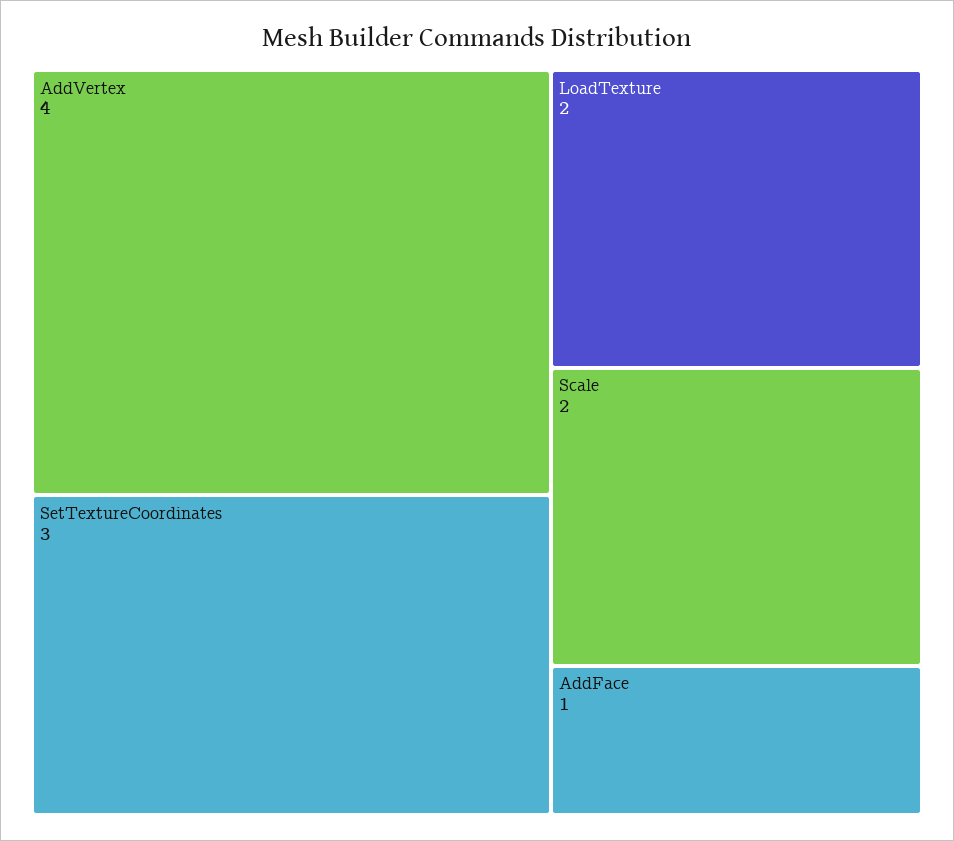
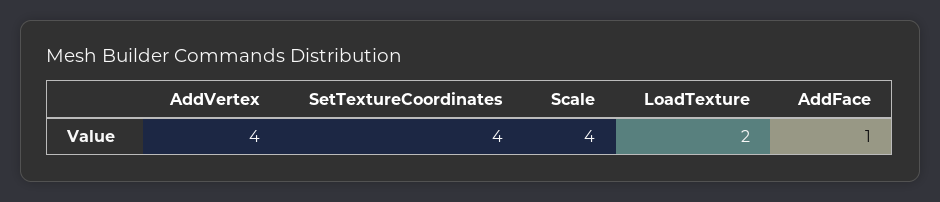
  {
    "AddVertex": 4,
-   "SetTextureCoordinates": 3,
+   "SetTextureCoordinates": 4,
    "LoadTexture": 2,
-   "Scale": 2,
+   "Scale": 4,
    "AddFace": 1
  }

